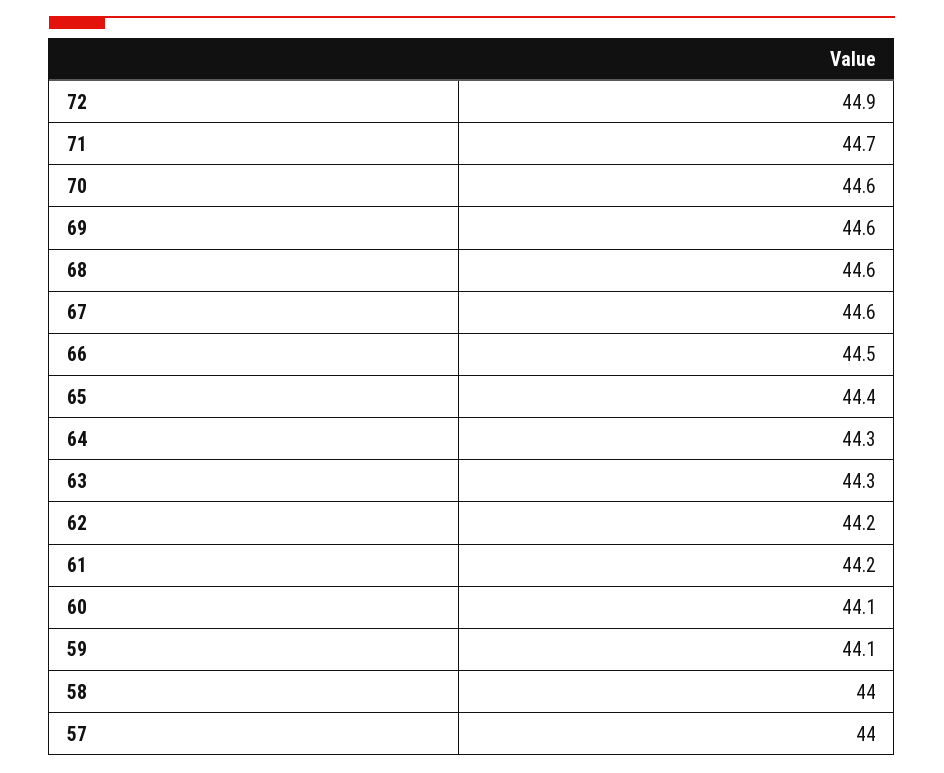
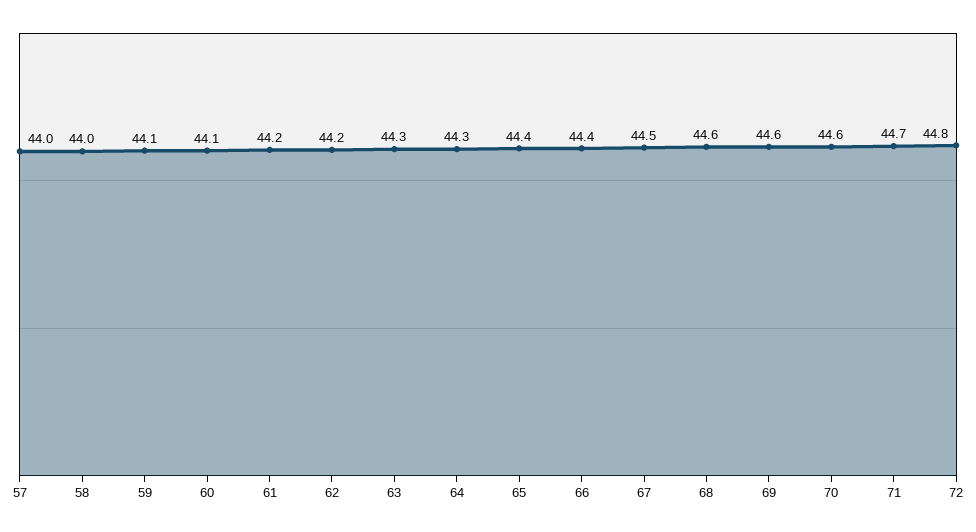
  {
-   "72": 44.9,
+   "72": 44.8,
    "71": 44.7,
    "70": 44.6,
    "69": 44.6,
    "68": 44.6,
-   "67": 44.6,
+   "67": 44.5,
-   "66": 44.5,
+   "66": 44.4,
    "65": 44.4,
    "64": 44.3,
    "63": 44.3,
    "62": 44.2,
    "61": 44.2,
    "60": 44.1,
    "59": 44.1,
    "58": 44,
    "57": 44
  }

